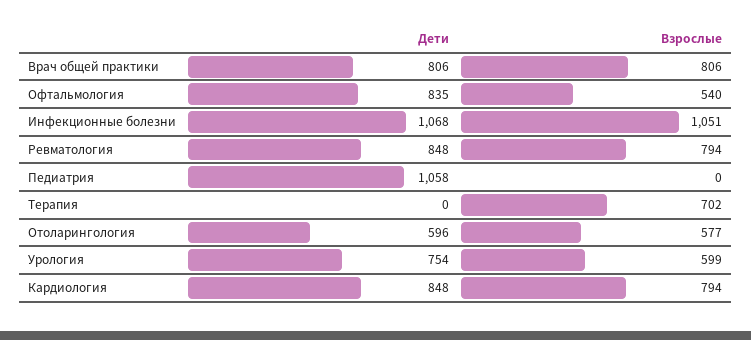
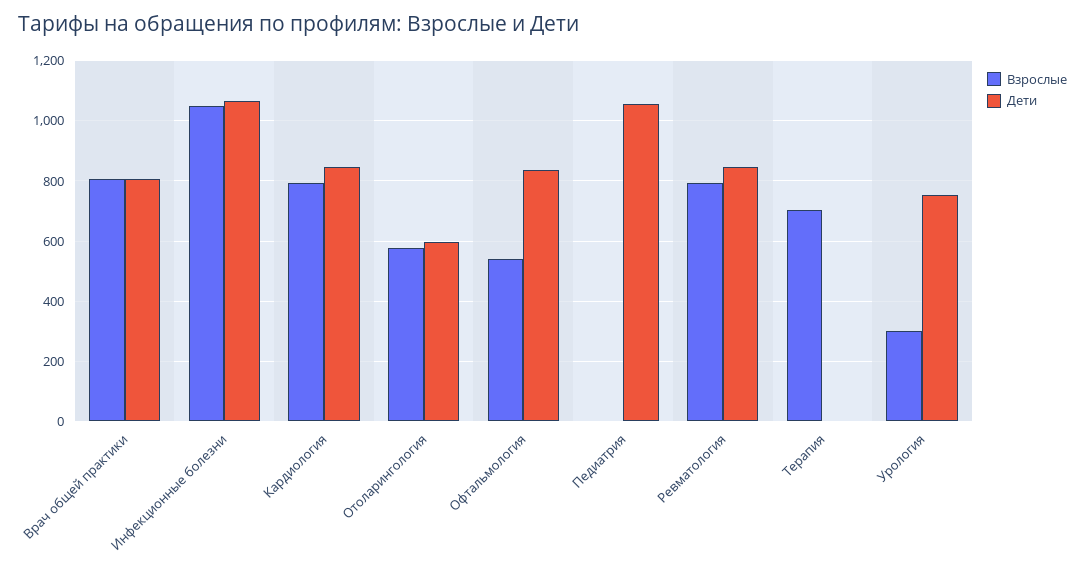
  {
    "Дети": {
      "Врач общей практики": 806,
      "Офтальмология": 835,
      "Инфекционные болезни": 1068,
      "Ревматология": 848,
      "Педиатрия": 1058,
      "Терапия": 0,
      "Отоларингология": 596,
      "Урология": 754,
      "Кардиология": 848
    },
    "Взрослые": {
      "Врач общей практики": 806,
      "Офтальмология": 540,
      "Инфекционные болезни": 1051,
      "Ревматология": 794,
      "Педиатрия": 0,
      "Терапия": 702,
      "Отоларингология": 577,
-     "Урология": 599,
+     "Урология": 300,
      "Кардиология": 794
    }
  }

